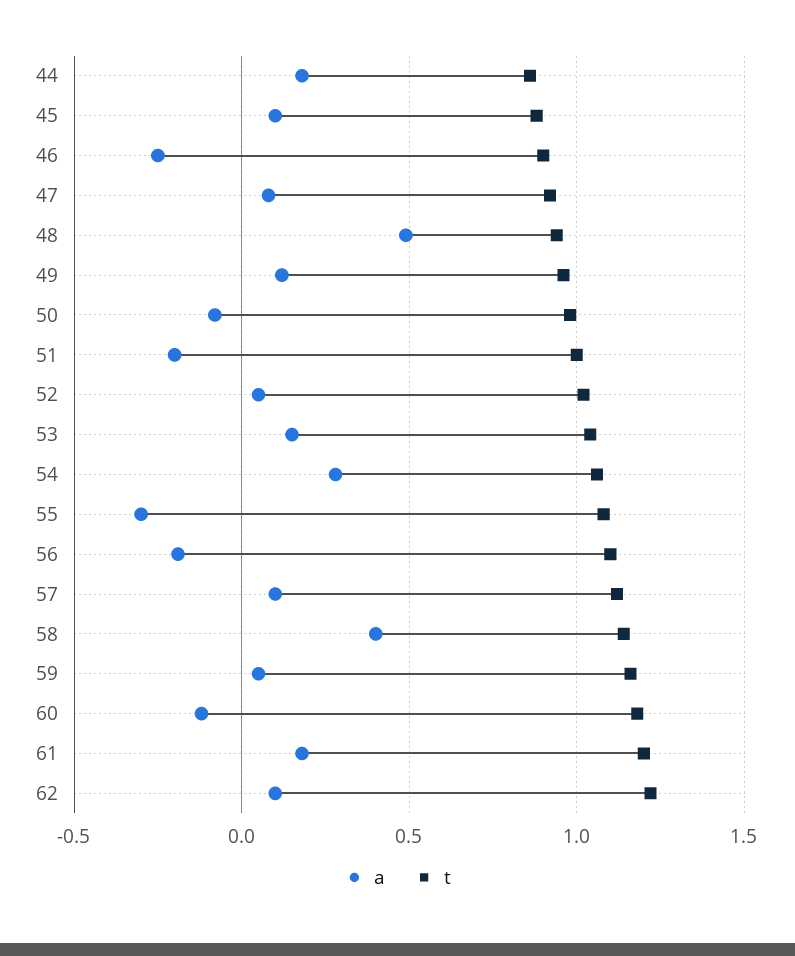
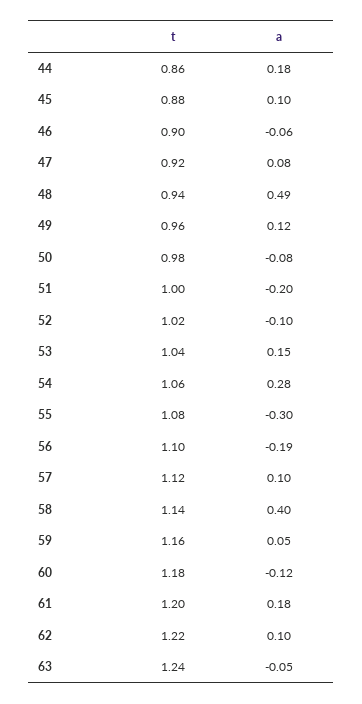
  {
    "a": {
      "44": 0.18,
      "45": 0.1,
-     "46": -0.25,
+     "46": -0.06,
      "47": 0.08,
      "48": 0.49,
      "49": 0.12,
      "50": -0.08,
      "51": -0.2,
-     "52": 0.05,
+     "52": -0.1,
      "53": 0.15,
      "54": 0.28,
      "55": -0.3,
      "56": -0.19,
      "57": 0.1,
      "58": 0.4,
      "59": 0.05,
      "60": -0.12,
      "61": 0.18,
-     "62": 0.1
+     "62": 0.1,
+     "63": -0.05
    },
    "t": {
      "44": 0.86,
      "45": 0.88,
      "46": 0.9,
      "47": 0.92,
      "48": 0.94,
      "49": 0.96,
      "50": 0.98,
      "51": 1,
      "52": 1.02,
      "53": 1.04,
      "54": 1.06,
      "55": 1.08,
      "56": 1.1,
      "57": 1.12,
      "58": 1.14,
      "59": 1.16,
      "60": 1.18,
      "61": 1.2,
-     "62": 1.22
+     "62": 1.22,
+     "63": 1.24
    }
  }

